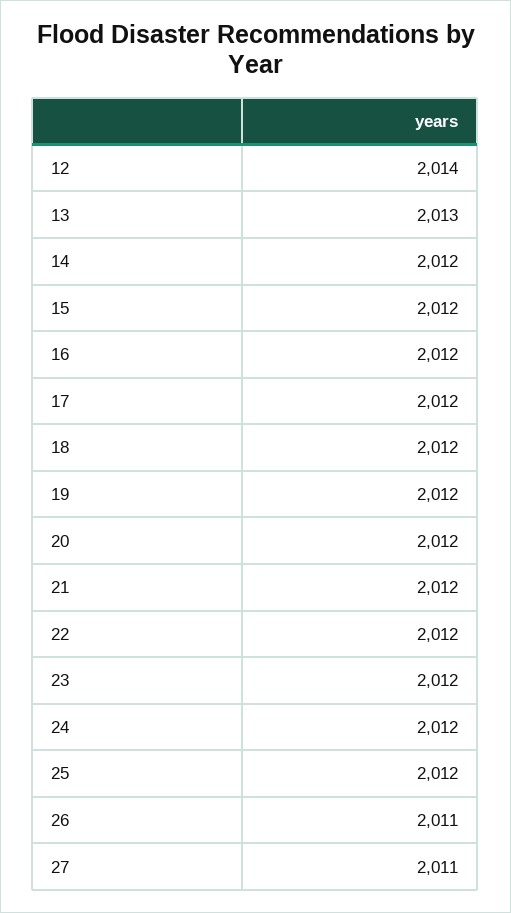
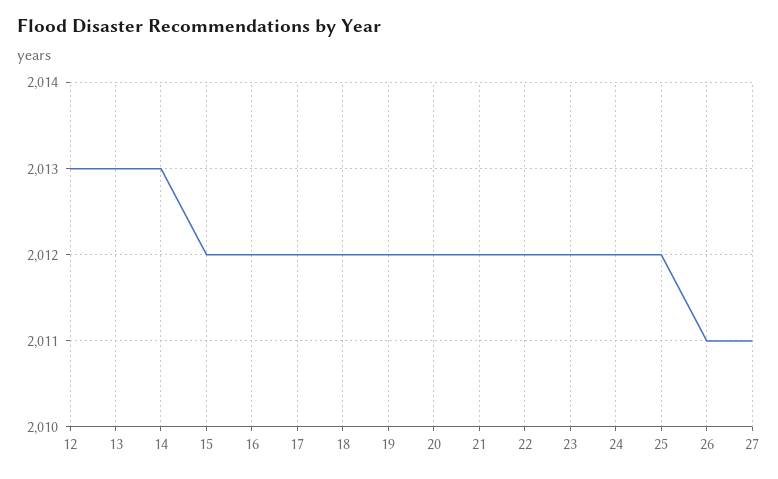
  {
-   "12": 2014,
+   "12": 2013,
    "13": 2013,
-   "14": 2012,
+   "14": 2013,
    "15": 2012,
    "16": 2012,
    "17": 2012,
    "18": 2012,
    "19": 2012,
    "20": 2012,
    "21": 2012,
    "22": 2012,
    "23": 2012,
    "24": 2012,
    "25": 2012,
    "26": 2011,
    "27": 2011
  }

